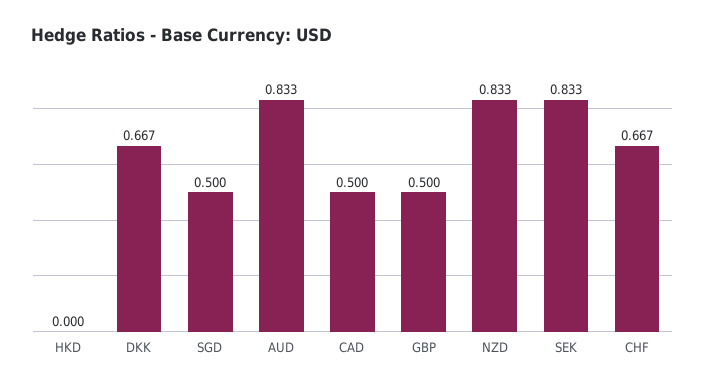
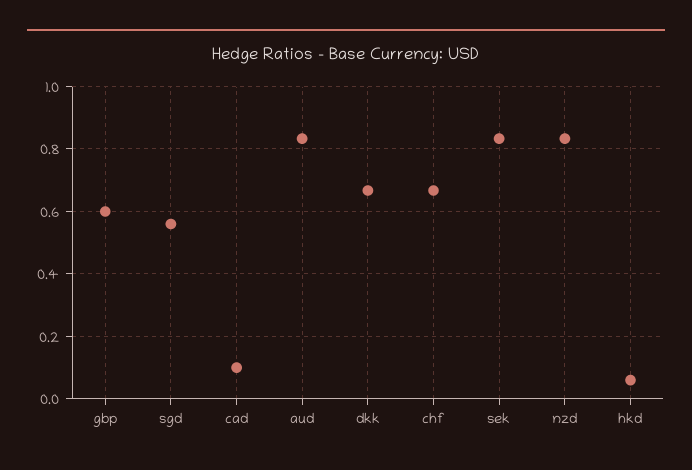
  {
-   "HKD": 0,
+   "HKD": 0.06,
    "DKK": 0.667,
-   "SGD": 0.5,
+   "SGD": 0.56,
    "AUD": 0.833,
-   "CAD": 0.5,
+   "CAD": 0.1,
-   "GBP": 0.5,
+   "GBP": 0.6,
    "NZD": 0.833,
    "SEK": 0.833,
    "CHF": 0.667
  }

